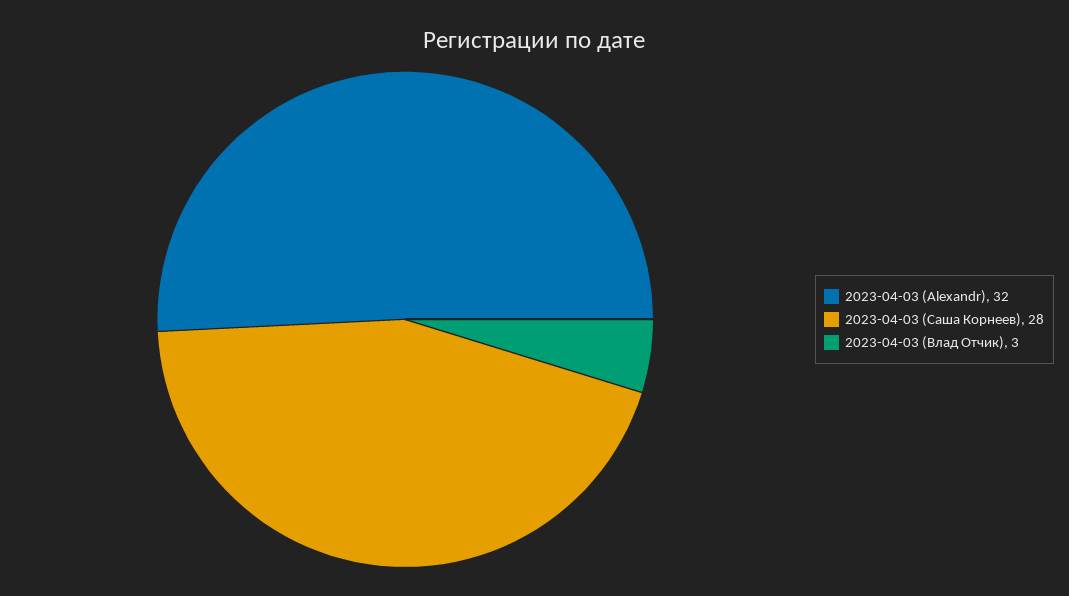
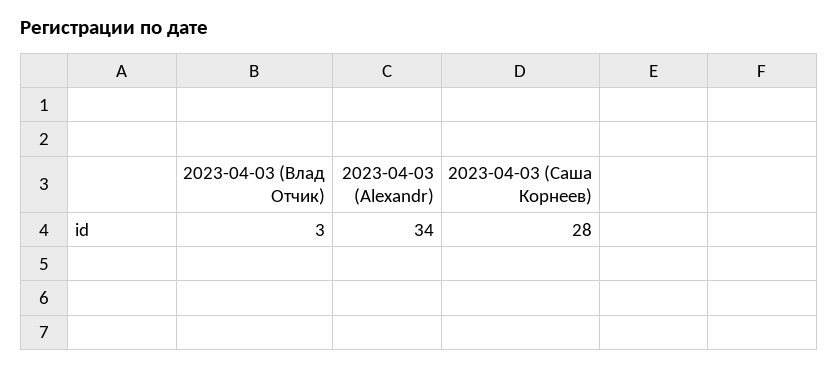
  {
-   "2023-04-03 (Alexandr)": 32,
+   "2023-04-03 (Alexandr)": 34,
    "2023-04-03 (Саша Корнеев)": 28,
    "2023-04-03 (Влад Отчик)": 3
  }

